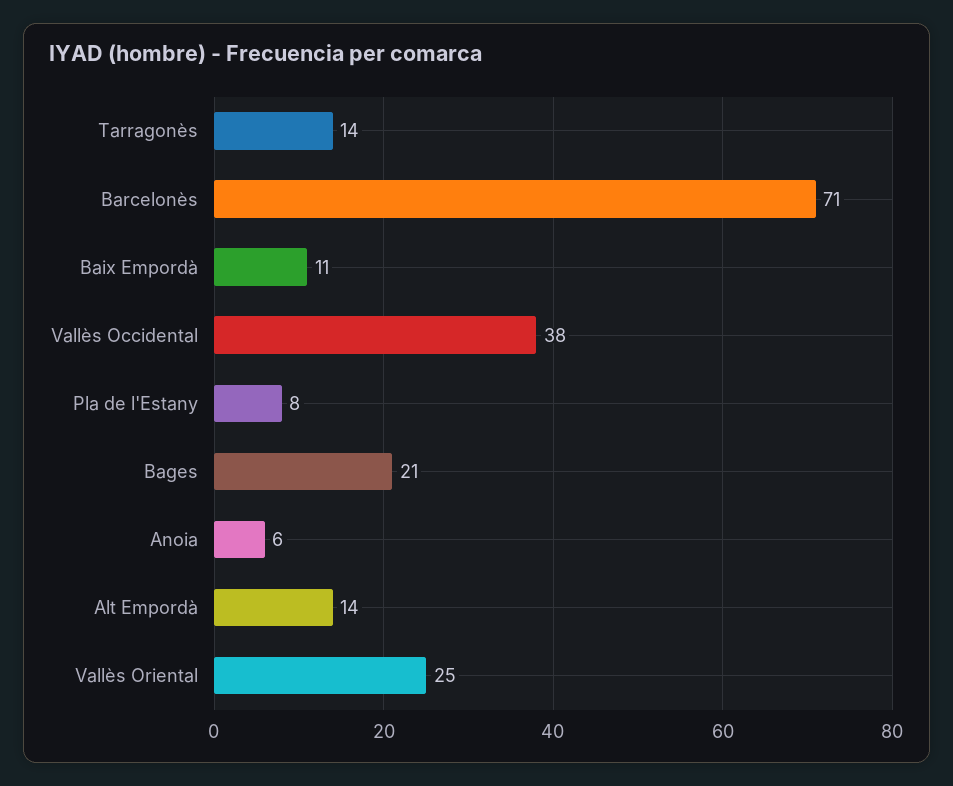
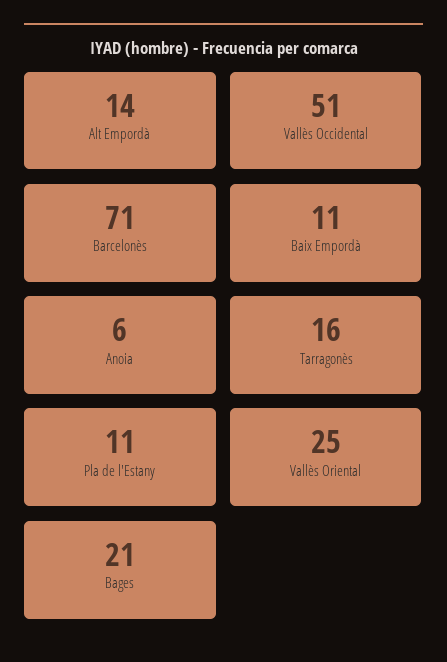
  {
-   "Tarragonès": 14,
+   "Tarragonès": 16,
    "Barcelonès": 71,
    "Baix Empordà": 11,
-   "Vallès Occidental": 38,
+   "Vallès Occidental": 51,
-   "Pla de l'Estany": 8,
+   "Pla de l'Estany": 11,
    "Bages": 21,
    "Anoia": 6,
    "Alt Empordà": 14,
    "Vallès Oriental": 25
  }

